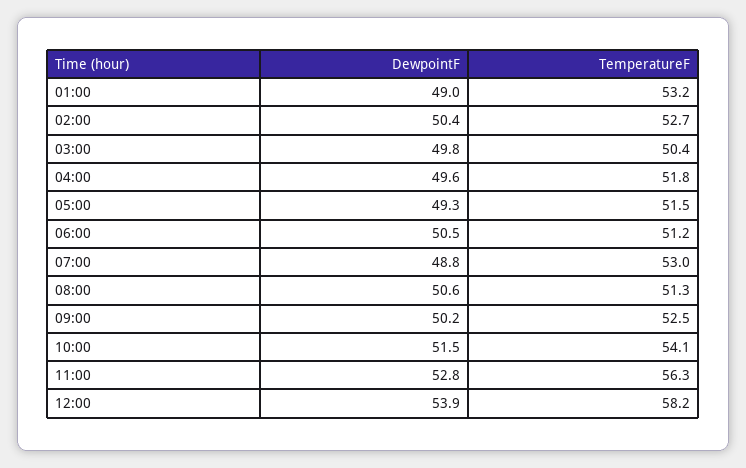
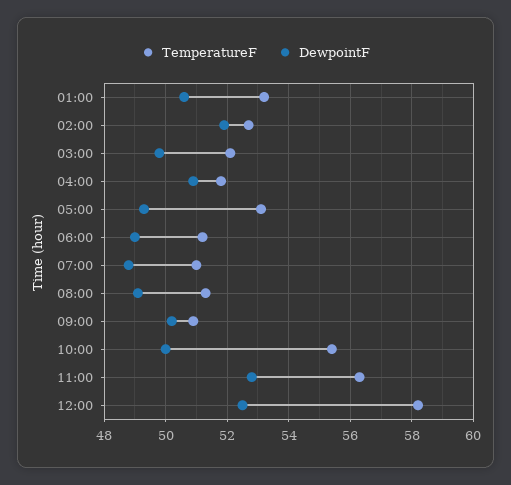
  {
    "DewpointF": {
-     "01:00": 49,
+     "01:00": 50.5,
-     "02:00": 50.4,
+     "02:00": 52,
      "03:00": 49.8,
-     "04:00": 49.6,
+     "04:00": 51,
      "05:00": 49.3,
-     "06:00": 50.5,
+     "06:00": 49,
      "07:00": 48.8,
-     "08:00": 50.6,
+     "08:00": 49,
      "09:00": 50.2,
-     "10:00": 51.5,
+     "10:00": 50,
      "11:00": 52.8,
-     "12:00": 53.9
+     "12:00": 52.5
    },
    "TemperatureF": {
      "01:00": 53.2,
      "02:00": 52.7,
-     "03:00": 50.4,
+     "03:00": 52,
      "04:00": 51.8,
-     "05:00": 51.5,
+     "05:00": 53,
      "06:00": 51.2,
-     "07:00": 53,
+     "07:00": 51,
      "08:00": 51.3,
-     "09:00": 52.5,
+     "09:00": 51,
-     "10:00": 54.1,
+     "10:00": 55.5,
      "11:00": 56.3,
      "12:00": 58.2
    }
  }

